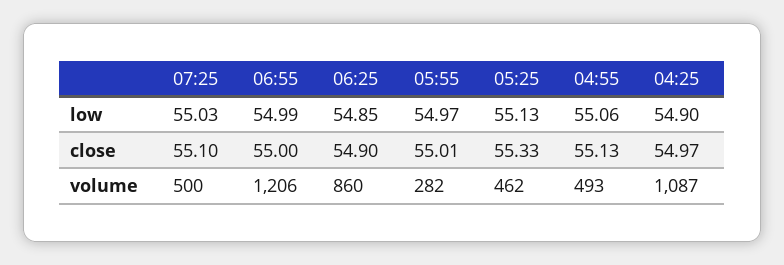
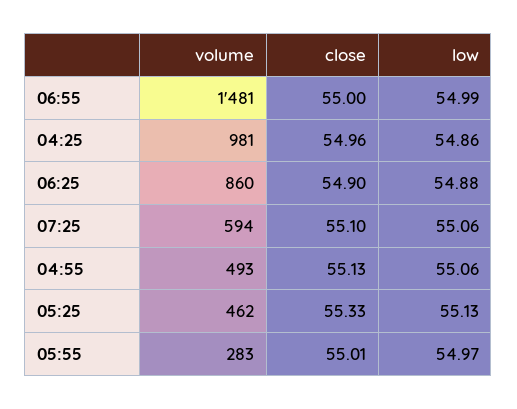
  {
    "07:25": {
-     "low": 55.03,
+     "low": 55.06,
      "close": 55.1,
-     "volume": 500
+     "volume": 594
    },
    "06:55": {
      "low": 54.99,
      "close": 55,
-     "volume": 1206
+     "volume": 1481
    },
    "06:25": {
-     "low": 54.85,
+     "low": 54.88,
      "close": 54.9,
      "volume": 860
    },
    "05:55": {
      "low": 54.97,
      "close": 55.01,
-     "volume": 282
+     "volume": 283
    },
    "05:25": {
      "low": 55.13,
      "close": 55.33,
      "volume": 462
    },
    "04:55": {
      "low": 55.06,
      "close": 55.13,
      "volume": 493
    },
    "04:25": {
-     "low": 54.9,
+     "low": 54.86,
-     "close": 54.97,
+     "close": 54.96,
-     "volume": 1087
+     "volume": 981
    }
  }

